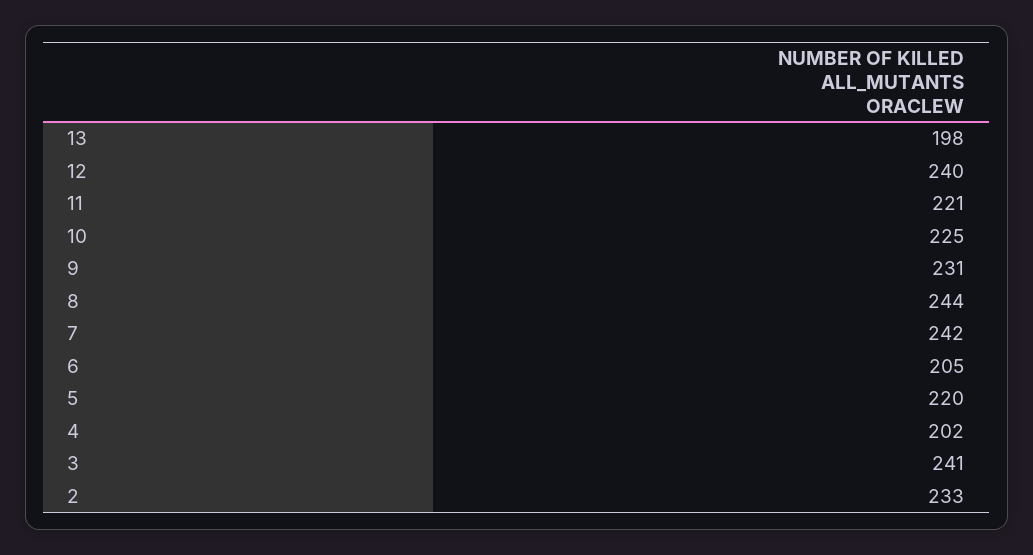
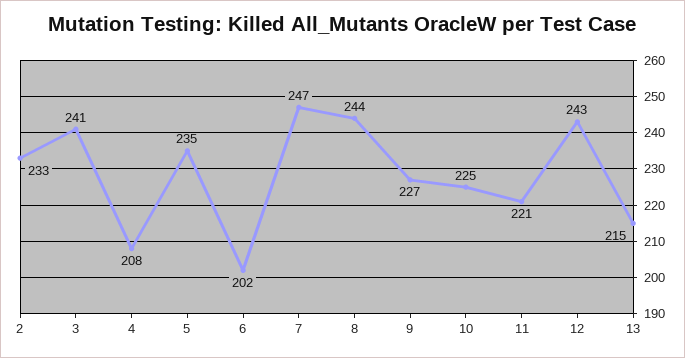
  {
-   "13": 198,
+   "13": 215,
-   "12": 240,
+   "12": 243,
    "11": 221,
    "10": 225,
-   "9": 231,
+   "9": 227,
    "8": 244,
-   "7": 242,
+   "7": 247,
-   "6": 205,
+   "6": 202,
-   "5": 220,
+   "5": 235,
-   "4": 202,
+   "4": 208,
    "3": 241,
    "2": 233
  }

